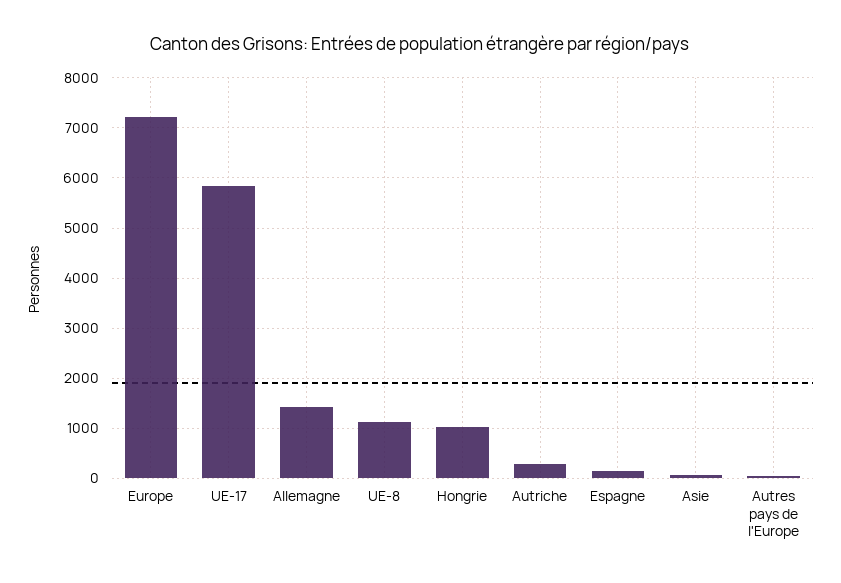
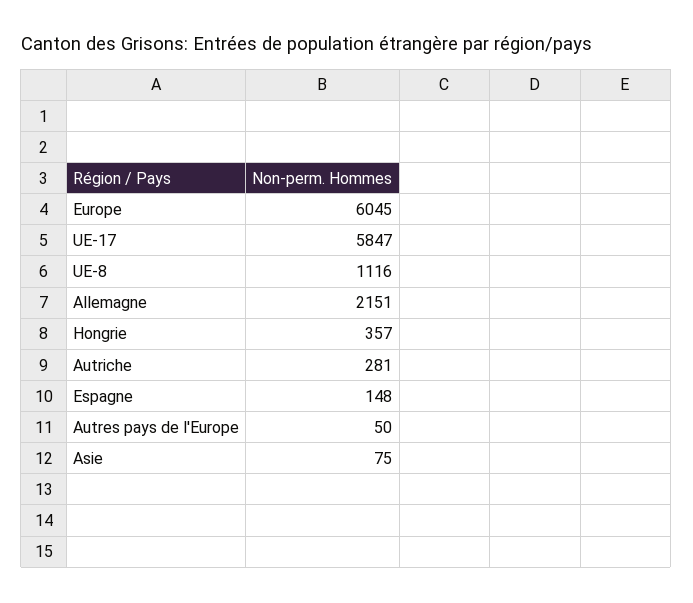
  {
-   "Europe": 7200,
+   "Europe": 6045,
    "UE-17": 5847,
-   "Allemagne": 1400,
+   "Allemagne": 2151,
    "UE-8": 1116,
-   "Hongrie": 1000,
+   "Hongrie": 357,
    "Autriche": 281,
    "Espagne": 148,
    "Asie": 75,
    "Autres pays de l'Europe": 50
  }

